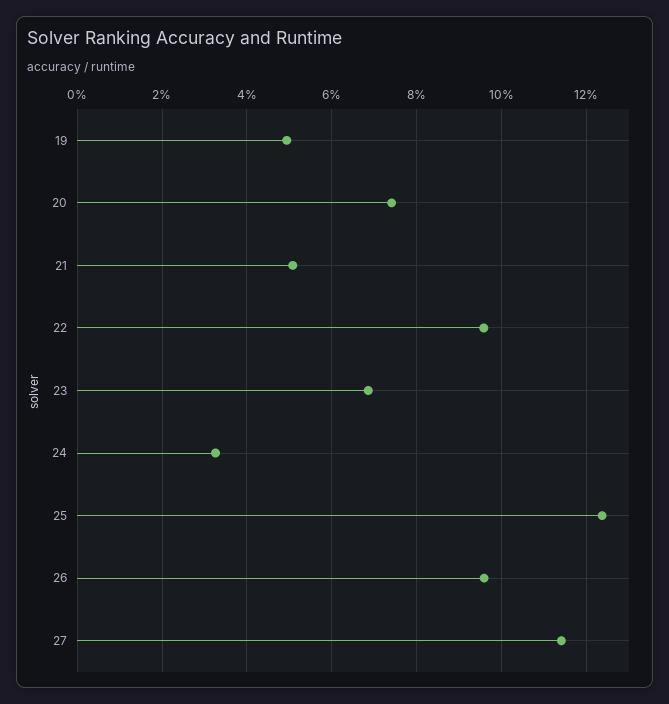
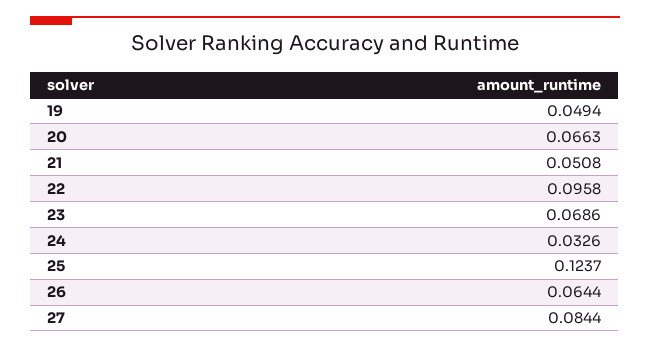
  {
    "19": 0.0494,
-   "20": 0.074,
+   "20": 0.0663,
    "21": 0.0508,
    "22": 0.0958,
    "23": 0.0686,
    "24": 0.0326,
    "25": 0.1237,
-   "26": 0.096,
+   "26": 0.0644,
-   "27": 0.114
+   "27": 0.0844
  }

